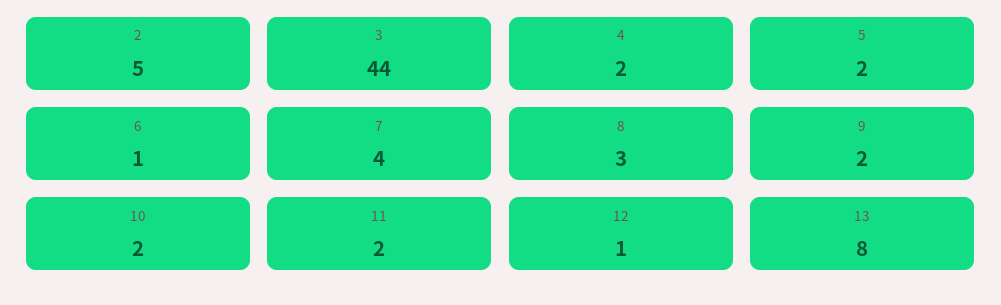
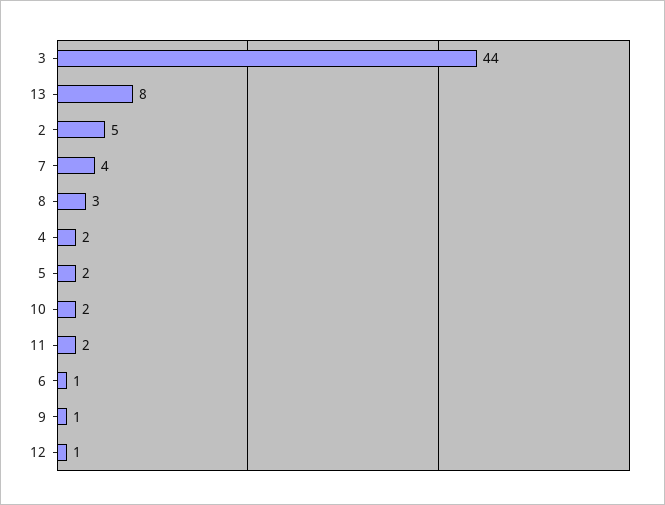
  {
    "2": 5,
    "3": 44,
    "4": 2,
    "5": 2,
    "6": 1,
    "7": 4,
    "8": 3,
-   "9": 2,
+   "9": 1,
    "10": 2,
    "11": 2,
    "12": 1,
    "13": 8
  }

